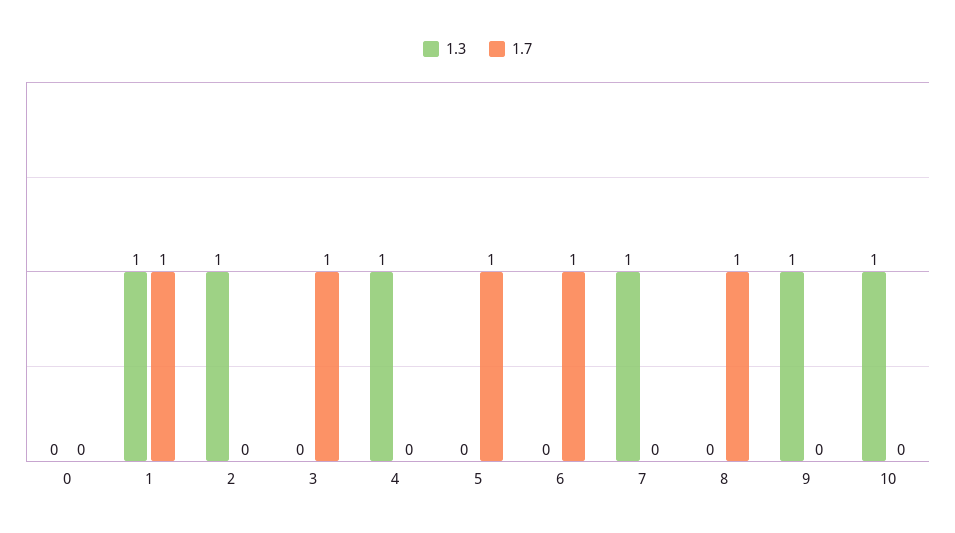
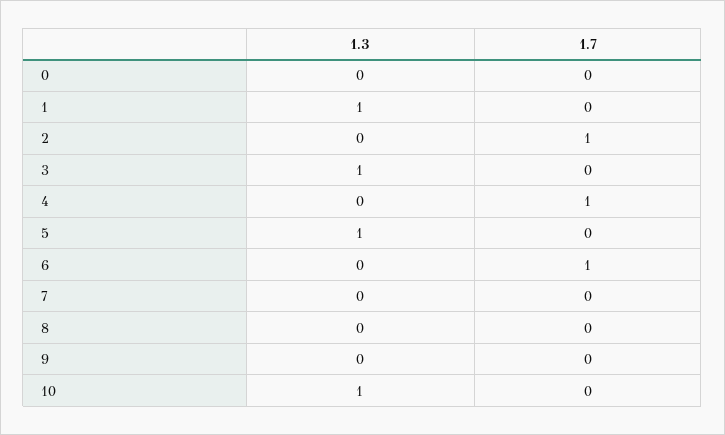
  {
    "1.3": {
      "0": 0,
      "1": 1,
-     "2": 1,
+     "2": 0,
-     "3": 0,
+     "3": 1,
-     "4": 1,
+     "4": 0,
-     "5": 0,
+     "5": 1,
      "6": 0,
-     "7": 1,
+     "7": 0,
      "8": 0,
-     "9": 1,
+     "9": 0,
      "10": 1
    },
    "1.7": {
      "0": 0,
-     "1": 1,
+     "1": 0,
-     "2": 0,
+     "2": 1,
-     "3": 1,
+     "3": 0,
-     "4": 0,
+     "4": 1,
-     "5": 1,
+     "5": 0,
      "6": 1,
      "7": 0,
-     "8": 1,
+     "8": 0,
      "9": 0,
      "10": 0
    }
  }

